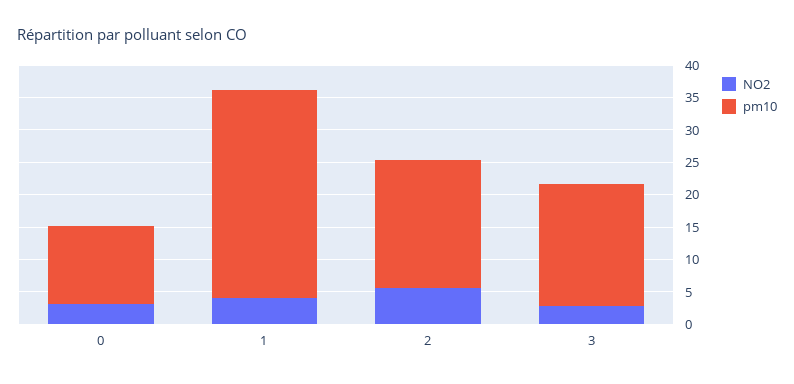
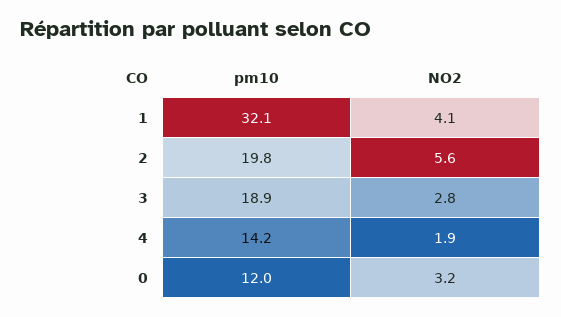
  {
    "NO2": {
      "0": 3.2,
      "1": 4.1,
      "2": 5.6,
-     "3": 2.8
+     "3": 2.8,
+     "4": 1.9
    },
    "pm10": {
      "0": 12,
      "1": 32.1,
      "2": 19.8,
-     "3": 18.9
+     "3": 18.9,
+     "4": 14.2
    }
  }

